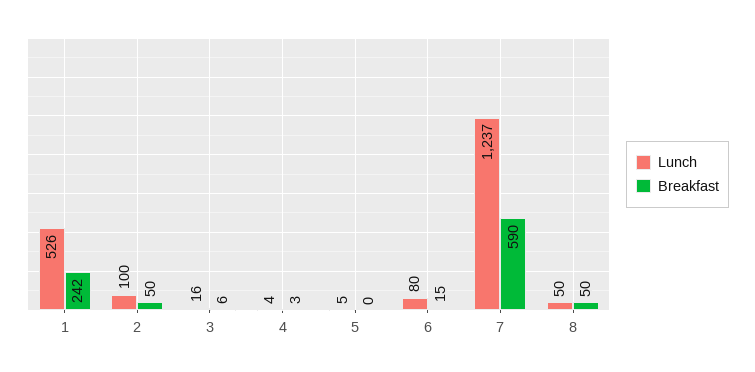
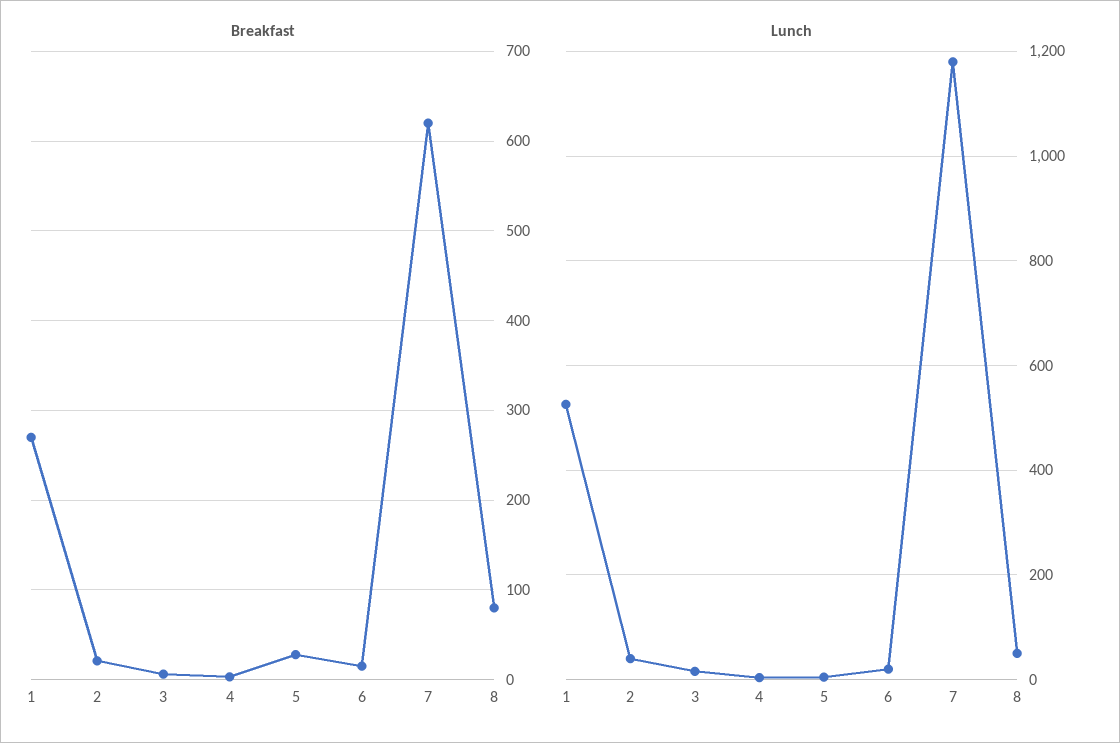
  {
    "Lunch": {
      "1": 526,
-     "2": 100,
+     "2": 40,
      "3": 16,
      "4": 4,
      "5": 5,
-     "6": 80,
+     "6": 20,
-     "7": 1237,
+     "7": 1180,
      "8": 50
    },
    "Breakfast": {
-     "1": 242,
+     "1": 270,
-     "2": 50,
+     "2": 20,
      "3": 6,
      "4": 3,
-     "5": 0,
+     "5": 30,
      "6": 15,
-     "7": 590,
+     "7": 620,
-     "8": 50
+     "8": 80
    }
  }

